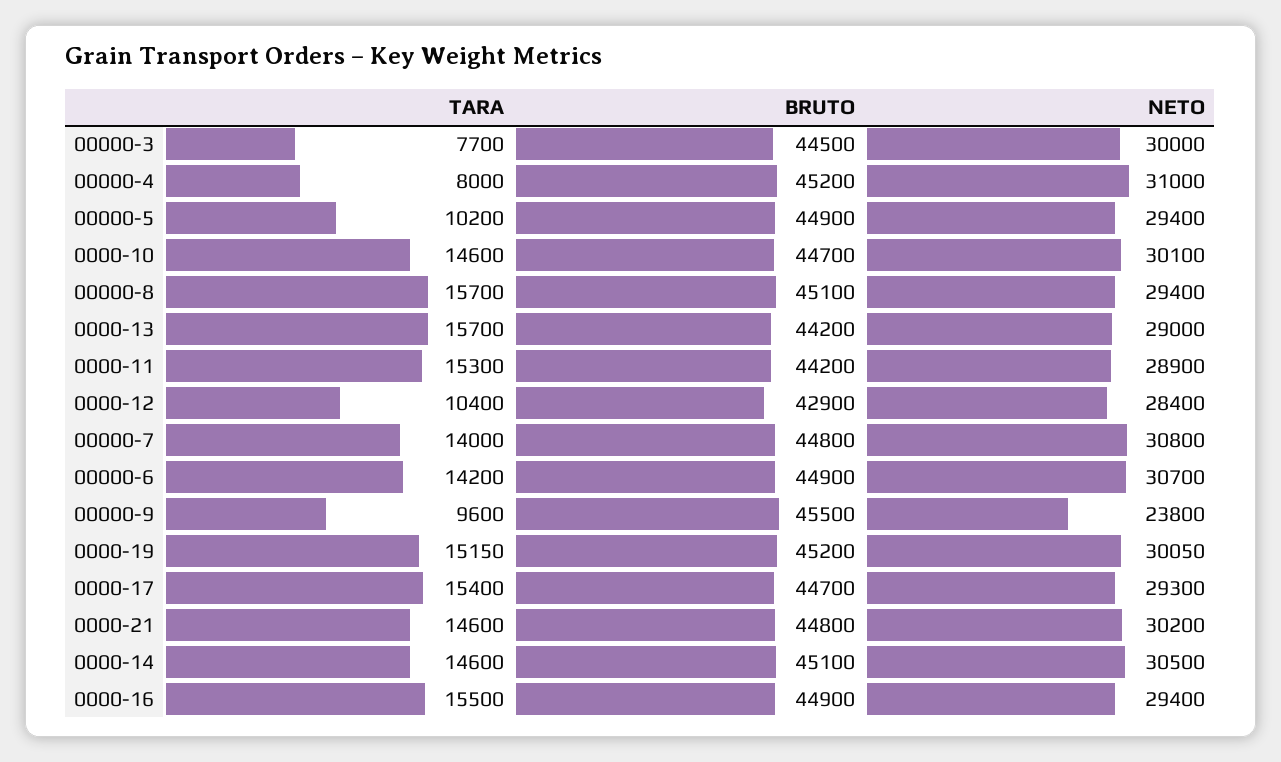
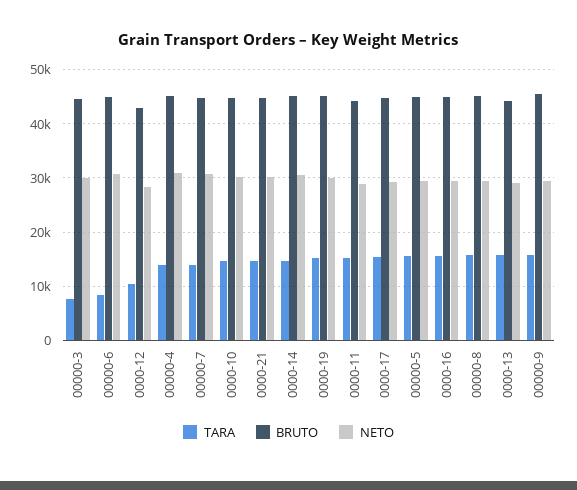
  {
    "TARA": {
      "00000-3": 7700,
-     "00000-4": 8000,
+     "00000-4": 14000,
-     "00000-5": 10200,
+     "00000-5": 16000,
      "0000-10": 14600,
      "00000-8": 15700,
      "0000-13": 15700,
      "0000-11": 15300,
      "0000-12": 10400,
      "00000-7": 14000,
-     "00000-6": 14200,
+     "00000-6": 8000,
-     "00000-9": 9600,
+     "00000-9": 16000,
      "0000-19": 15150,
      "0000-17": 15400,
      "0000-21": 14600,
      "0000-14": 14600,
      "0000-16": 15500
    },
    "BRUTO": {
      "00000-3": 44500,
      "00000-4": 45200,
      "00000-5": 44900,
      "0000-10": 44700,
      "00000-8": 45100,
      "0000-13": 44200,
      "0000-11": 44200,
      "0000-12": 42900,
      "00000-7": 44800,
      "00000-6": 44900,
      "00000-9": 45500,
      "0000-19": 45200,
      "0000-17": 44700,
      "0000-21": 44800,
      "0000-14": 45100,
      "0000-16": 44900
    },
    "NETO": {
      "00000-3": 30000,
      "00000-4": 31000,
      "00000-5": 29400,
      "0000-10": 30100,
      "00000-8": 29400,
      "0000-13": 29000,
      "0000-11": 28900,
      "0000-12": 28400,
      "00000-7": 30800,
      "00000-6": 30700,
-     "00000-9": 23800,
+     "00000-9": 30000,
      "0000-19": 30050,
      "0000-17": 29300,
      "0000-21": 30200,
      "0000-14": 30500,
      "0000-16": 29400
    }
  }

